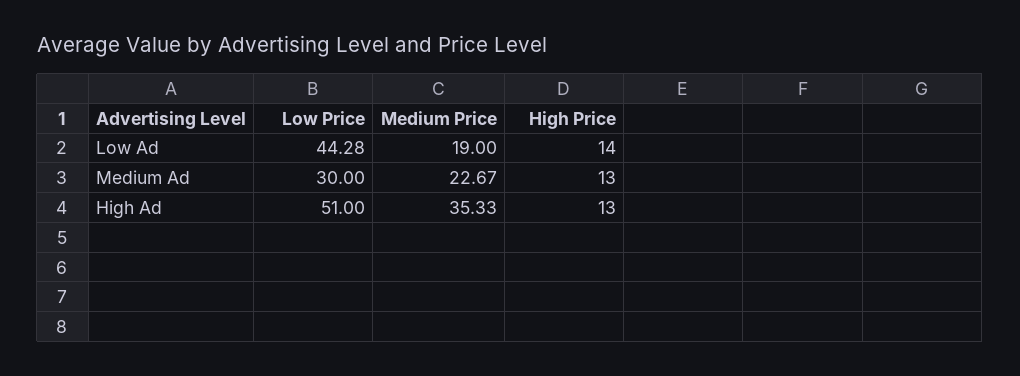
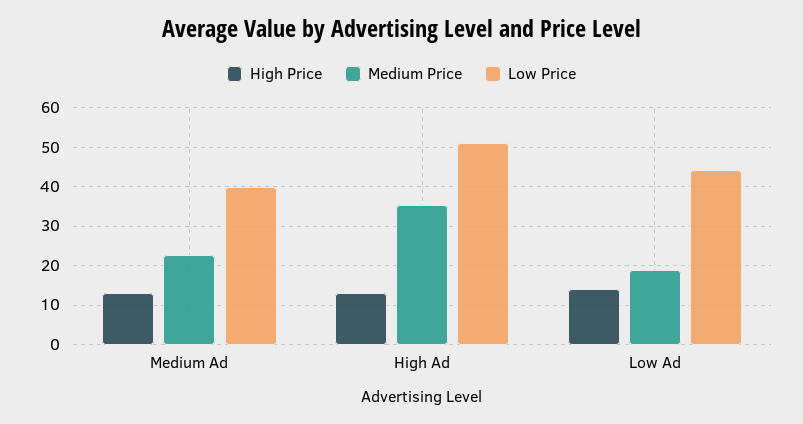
  {
    "Low Price": {
      "Low Ad": 44.28,
-     "Medium Ad": 30,
+     "Medium Ad": 40,
      "High Ad": 51
    },
    "Medium Price": {
      "Low Ad": 19,
      "Medium Ad": 22.67,
      "High Ad": 35.33
    },
    "High Price": {
      "Low Ad": 14,
      "Medium Ad": 13,
      "High Ad": 13
    }
  }

